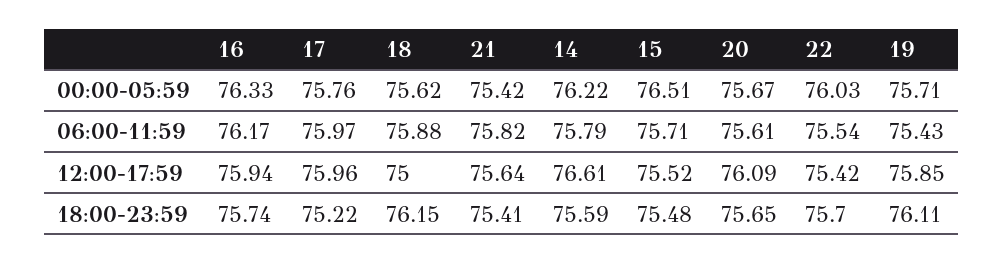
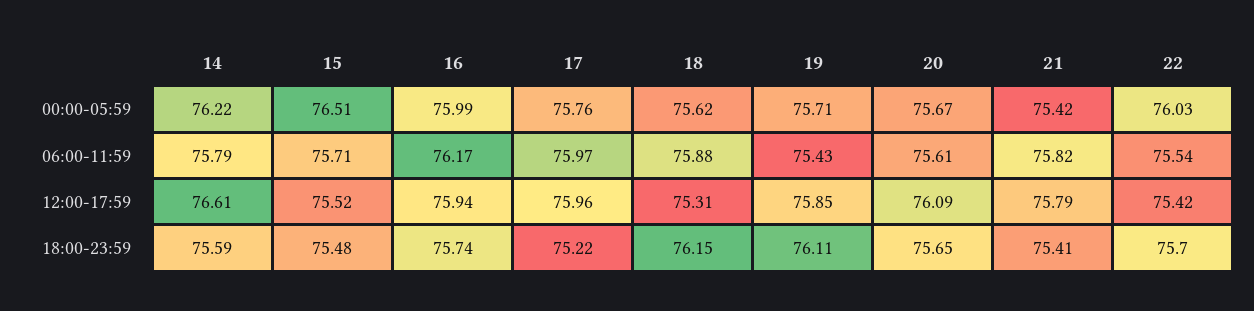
  {
    "16": {
-     "00:00-05:59": 76.33,
+     "00:00-05:59": 75.99,
      "06:00-11:59": 76.17,
      "12:00-17:59": 75.94,
      "18:00-23:59": 75.74
    },
    "17": {
      "00:00-05:59": 75.76,
      "06:00-11:59": 75.97,
      "12:00-17:59": 75.96,
      "18:00-23:59": 75.22
    },
    "18": {
      "00:00-05:59": 75.62,
      "06:00-11:59": 75.88,
-     "12:00-17:59": 75,
+     "12:00-17:59": 75.31,
      "18:00-23:59": 76.15
    },
    "21": {
      "00:00-05:59": 75.42,
      "06:00-11:59": 75.82,
-     "12:00-17:59": 75.64,
+     "12:00-17:59": 75.79,
      "18:00-23:59": 75.41
    },
    "14": {
      "00:00-05:59": 76.22,
      "06:00-11:59": 75.79,
      "12:00-17:59": 76.61,
      "18:00-23:59": 75.59
    },
    "15": {
      "00:00-05:59": 76.51,
      "06:00-11:59": 75.71,
      "12:00-17:59": 75.52,
      "18:00-23:59": 75.48
    },
    "20": {
      "00:00-05:59": 75.67,
      "06:00-11:59": 75.61,
      "12:00-17:59": 76.09,
      "18:00-23:59": 75.65
    },
    "22": {
      "00:00-05:59": 76.03,
      "06:00-11:59": 75.54,
      "12:00-17:59": 75.42,
      "18:00-23:59": 75.7
    },
    "19": {
      "00:00-05:59": 75.71,
      "06:00-11:59": 75.43,
      "12:00-17:59": 75.85,
      "18:00-23:59": 76.11
    }
  }

